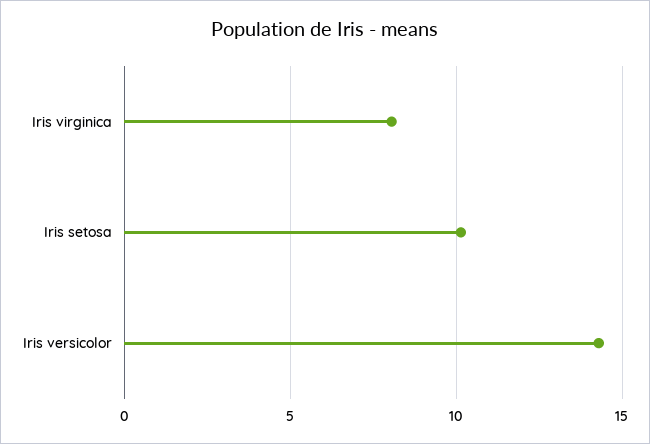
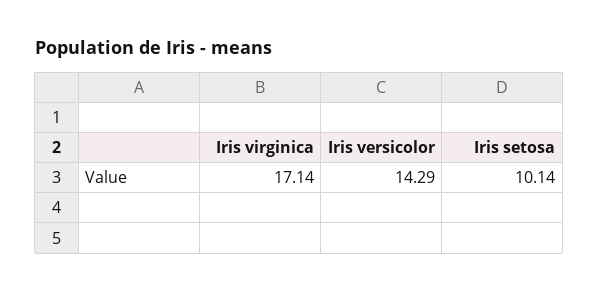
  {
-   "Iris virginica": 8,
+   "Iris virginica": 17.14,
    "Iris setosa": 10.14,
    "Iris versicolor": 14.29
  }

